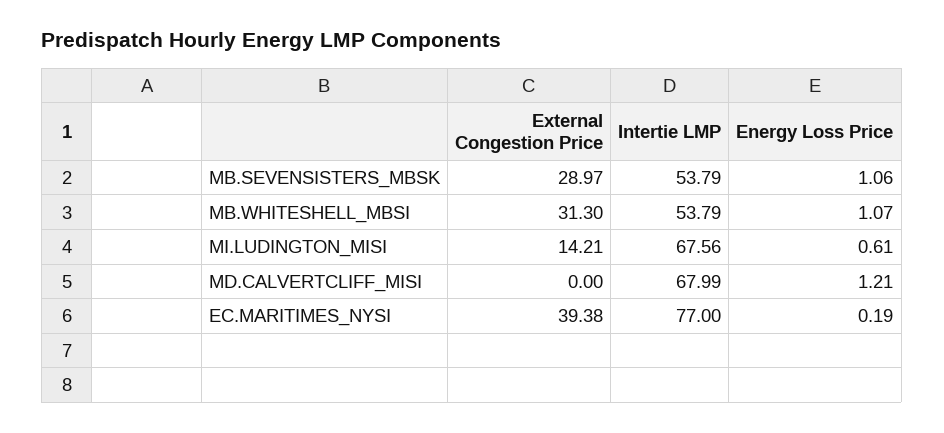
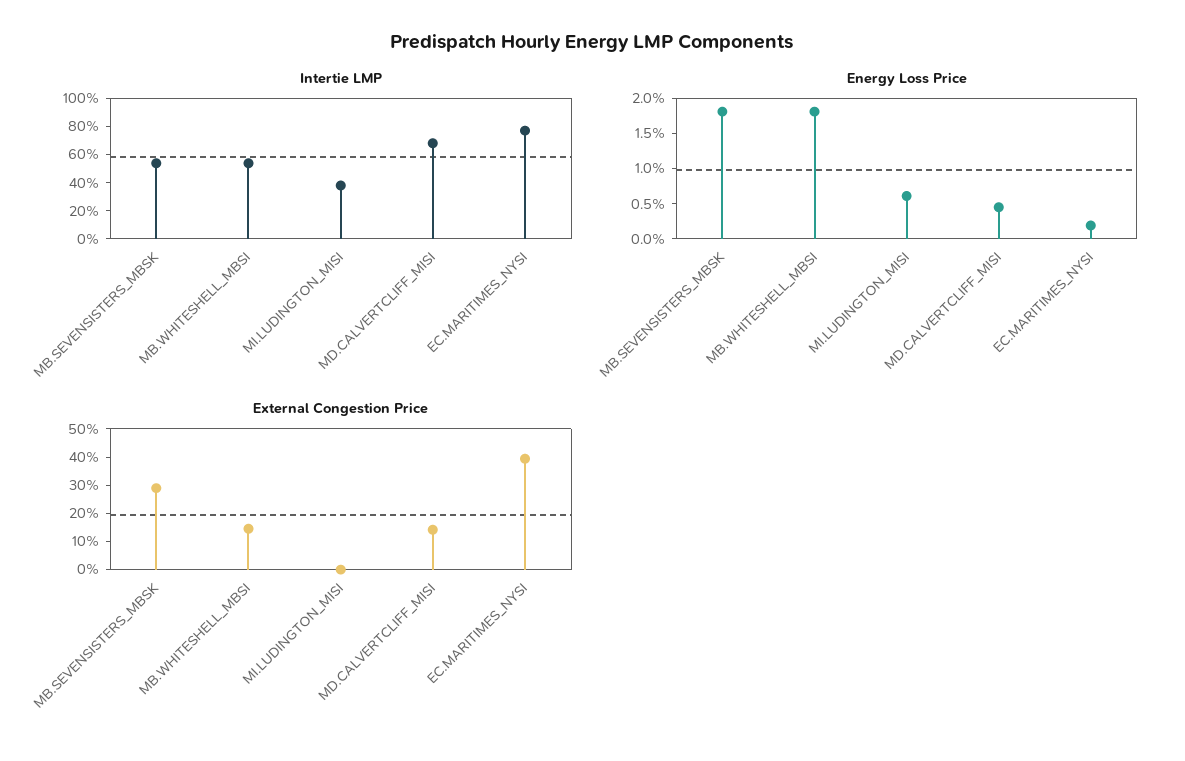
  {
    "External Congestion Price": {
      "MB.SEVENSISTERS_MBSK": 28.97,
-     "MB.WHITESHELL_MBSI": 31.3,
+     "MB.WHITESHELL_MBSI": 15,
-     "MI.LUDINGTON_MISI": 14.21,
+     "MI.LUDINGTON_MISI": 0,
-     "MD.CALVERTCLIFF_MISI": 0,
+     "MD.CALVERTCLIFF_MISI": 15,
      "EC.MARITIMES_NYSI": 39.38
    },
    "Intertie LMP": {
      "MB.SEVENSISTERS_MBSK": 53.79,
      "MB.WHITESHELL_MBSI": 53.79,
-     "MI.LUDINGTON_MISI": 67.56,
+     "MI.LUDINGTON_MISI": 40,
      "MD.CALVERTCLIFF_MISI": 67.99,
      "EC.MARITIMES_NYSI": 77
    },
    "Energy Loss Price": {
-     "MB.SEVENSISTERS_MBSK": 1.06,
+     "MB.SEVENSISTERS_MBSK": 1.75,
-     "MB.WHITESHELL_MBSI": 1.07,
+     "MB.WHITESHELL_MBSI": 1.75,
      "MI.LUDINGTON_MISI": 0.61,
-     "MD.CALVERTCLIFF_MISI": 1.21,
+     "MD.CALVERTCLIFF_MISI": 0.5,
      "EC.MARITIMES_NYSI": 0.19
    }
  }

